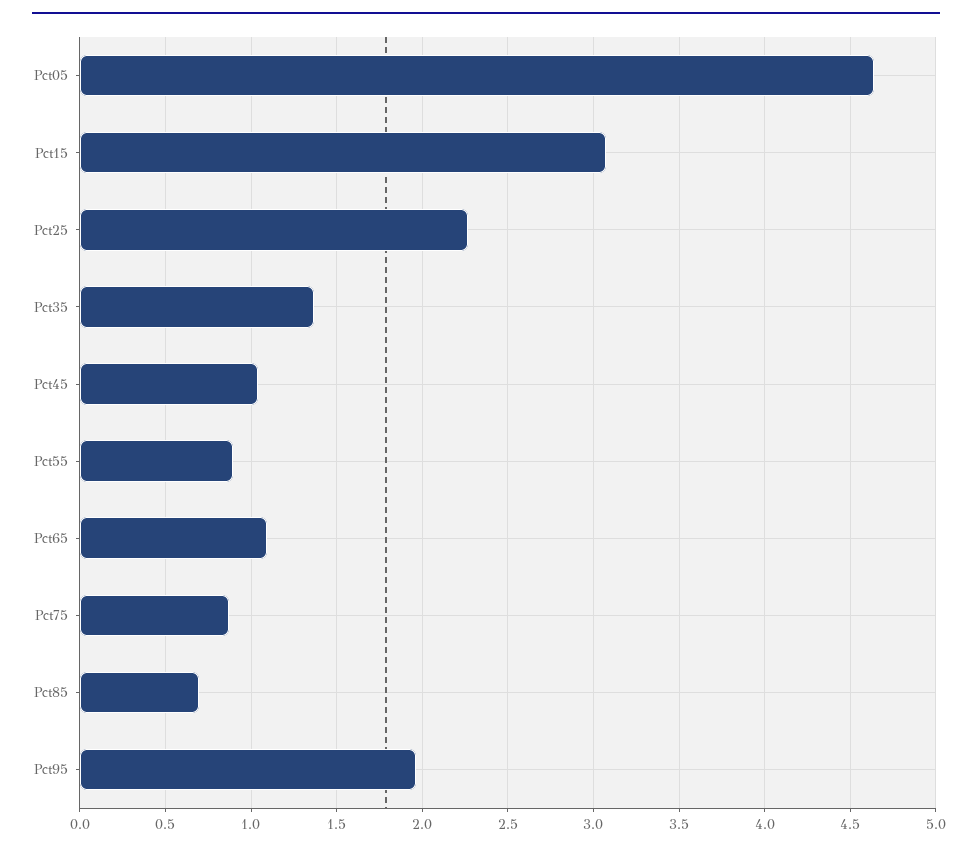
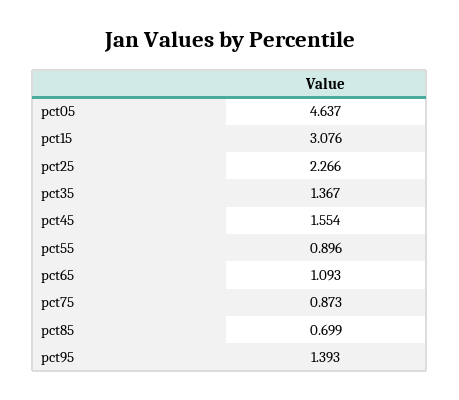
  {
    "Pct05": 4.637,
    "Pct15": 3.076,
    "Pct25": 2.266,
    "Pct35": 1.367,
-   "Pct45": 1.05,
+   "Pct45": 1.554,
    "Pct55": 0.896,
    "Pct65": 1.093,
    "Pct75": 0.873,
    "Pct85": 0.699,
-   "Pct95": 1.95
+   "Pct95": 1.393
  }

